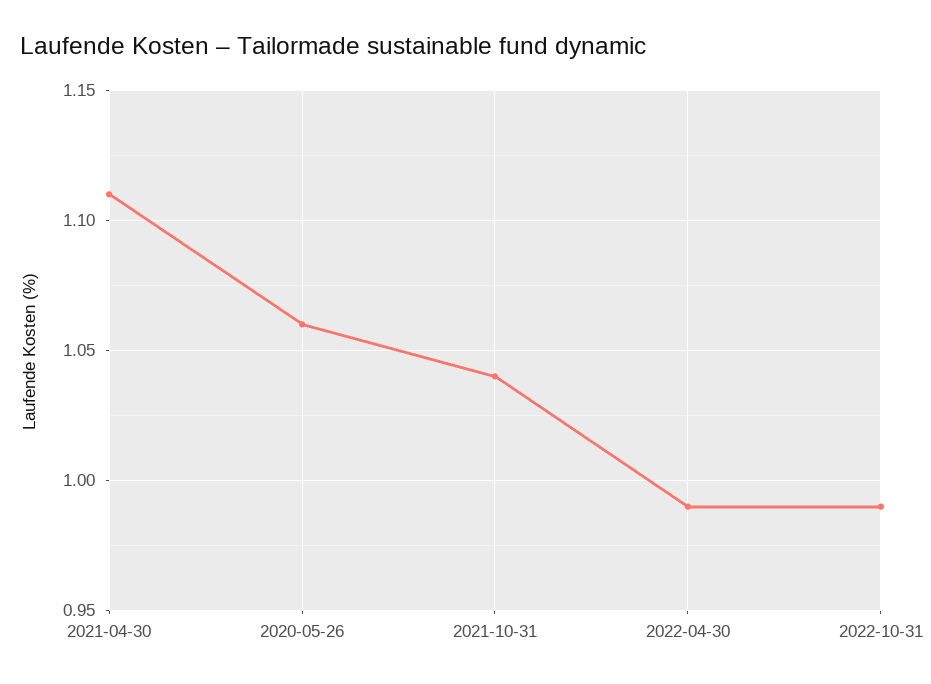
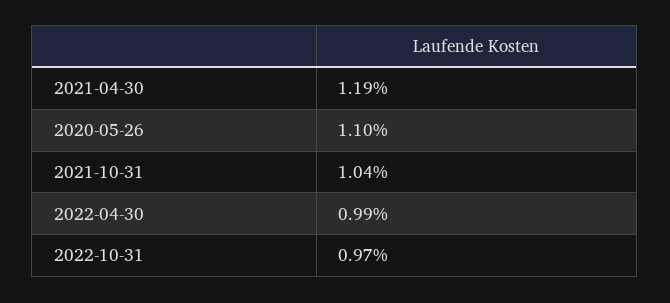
  {
-   "2021-04-30": 1.11,
+   "2021-04-30": 1.19,
-   "2020-05-26": 1.06,
+   "2020-05-26": 1.1,
    "2021-10-31": 1.04,
    "2022-04-30": 0.99,
-   "2022-10-31": 0.99
+   "2022-10-31": 0.97
  }

